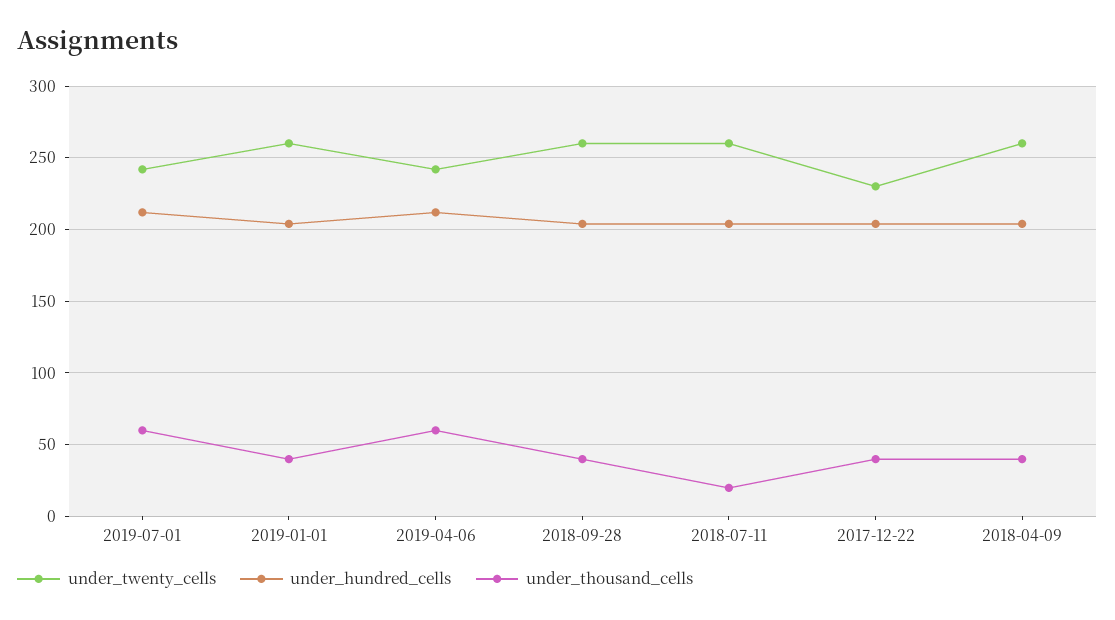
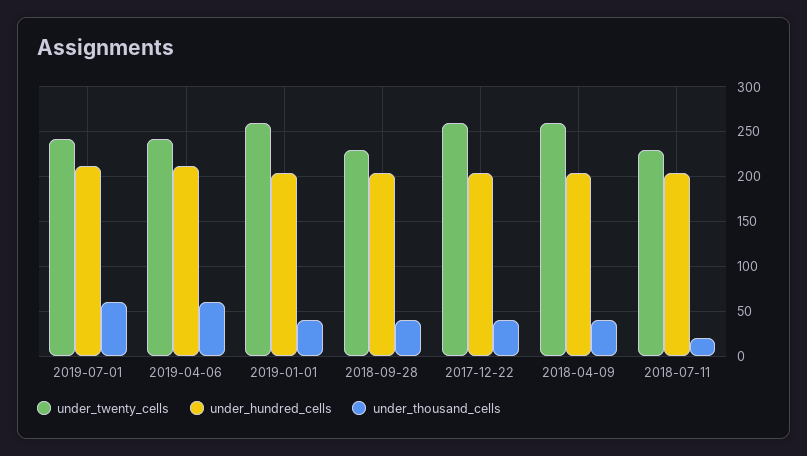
  {
    "under_twenty_cells": {
      "2019-07-01": 240,
      "2019-01-01": 260,
      "2019-04-06": 240,
-     "2018-09-28": 260,
+     "2018-09-28": 230,
-     "2018-07-11": 260,
+     "2018-07-11": 230,
-     "2017-12-22": 230,
+     "2017-12-22": 260,
      "2018-04-09": 260
    },
    "under_hundred_cells": {
      "2019-07-01": 210,
      "2019-01-01": 205,
      "2019-04-06": 210,
      "2018-09-28": 205,
      "2018-07-11": 205,
      "2017-12-22": 205,
      "2018-04-09": 205
    },
    "under_thousand_cells": {
      "2019-07-01": 60,
      "2019-01-01": 40,
      "2019-04-06": 60,
      "2018-09-28": 40,
      "2018-07-11": 20,
      "2017-12-22": 40,
      "2018-04-09": 40
    }
  }

